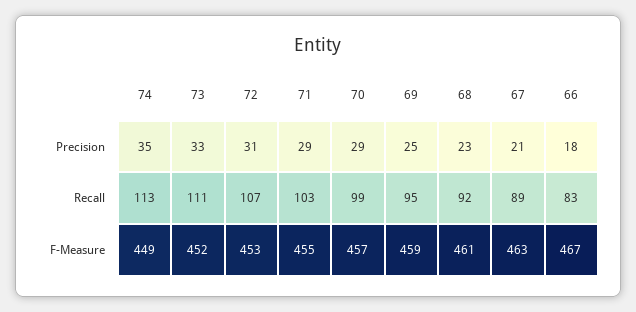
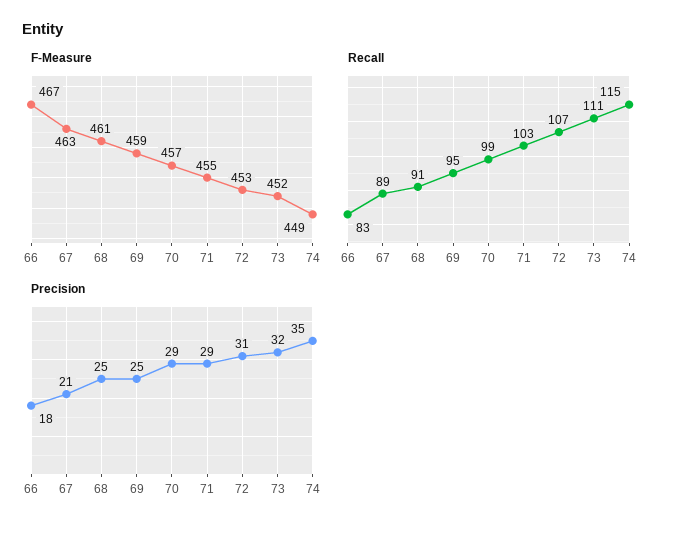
  {
    "Precision": {
      "74": 35,
-     "73": 33,
+     "73": 32,
      "72": 31,
      "71": 29,
      "70": 29,
      "69": 25,
-     "68": 23,
+     "68": 25,
      "67": 21,
      "66": 18
    },
    "Recall": {
-     "74": 113,
+     "74": 115,
      "73": 111,
      "72": 107,
      "71": 103,
      "70": 99,
      "69": 95,
-     "68": 92,
+     "68": 91,
      "67": 89,
      "66": 83
    },
    "F-Measure": {
      "74": 449,
      "73": 452,
      "72": 453,
      "71": 455,
      "70": 457,
      "69": 459,
      "68": 461,
      "67": 463,
      "66": 467
    }
  }

